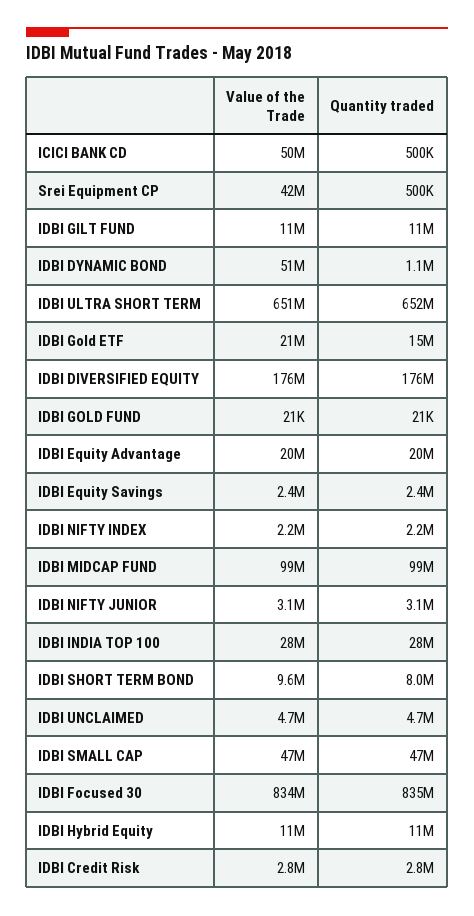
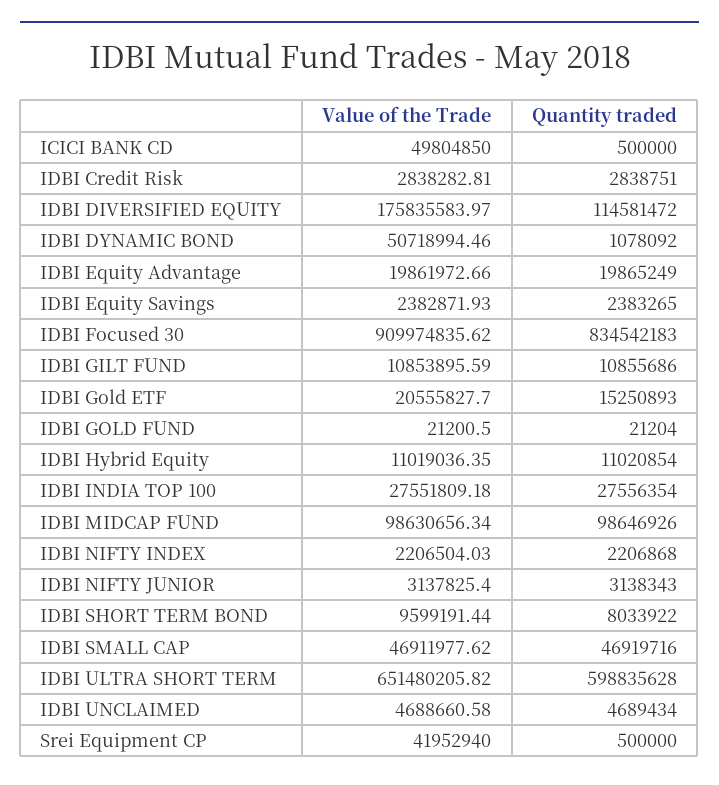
  {
    "Value of the Trade": {
      "ICICI BANK CD": 49804850,
      "Srei Equipment CP": 41952940,
      "IDBI GILT FUND": 10853895.59,
      "IDBI DYNAMIC BOND": 50718994.46,
      "IDBI ULTRA SHORT TERM": 651480205.82,
      "IDBI Gold ETF": 20555827.7,
      "IDBI DIVERSIFIED EQUITY": 175835583.97,
      "IDBI GOLD FUND": 21200.5,
      "IDBI Equity Advantage": 19861972.66,
      "IDBI Equity Savings": 2382871.93,
      "IDBI NIFTY INDEX": 2206504.03,
      "IDBI MIDCAP FUND": 98630656.34,
      "IDBI NIFTY JUNIOR": 3137825.4,
      "IDBI INDIA TOP 100": 27551809.18,
      "IDBI SHORT TERM BOND": 9599191.44,
      "IDBI UNCLAIMED": 4688660.58,
      "IDBI SMALL CAP": 46911977.62,
-     "IDBI Focused 30": 834000000,
+     "IDBI Focused 30": 909974835.62,
      "IDBI Hybrid Equity": 11019036.35,
      "IDBI Credit Risk": 2838282.81
    },
    "Quantity traded": {
      "ICICI BANK CD": 500000,
      "Srei Equipment CP": 500000,
      "IDBI GILT FUND": 10855686,
      "IDBI DYNAMIC BOND": 1078092,
-     "IDBI ULTRA SHORT TERM": 652000000,
+     "IDBI ULTRA SHORT TERM": 598835628,
      "IDBI Gold ETF": 15250893,
-     "IDBI DIVERSIFIED EQUITY": 176000000,
+     "IDBI DIVERSIFIED EQUITY": 114581472,
      "IDBI GOLD FUND": 21204,
      "IDBI Equity Advantage": 19865249,
      "IDBI Equity Savings": 2383265,
      "IDBI NIFTY INDEX": 2206868,
      "IDBI MIDCAP FUND": 98646926,
      "IDBI NIFTY JUNIOR": 3138343,
      "IDBI INDIA TOP 100": 27556354,
      "IDBI SHORT TERM BOND": 8033922,
      "IDBI UNCLAIMED": 4689434,
      "IDBI SMALL CAP": 46919716,
      "IDBI Focused 30": 834542183,
      "IDBI Hybrid Equity": 11020854,
      "IDBI Credit Risk": 2838751
    }
  }

